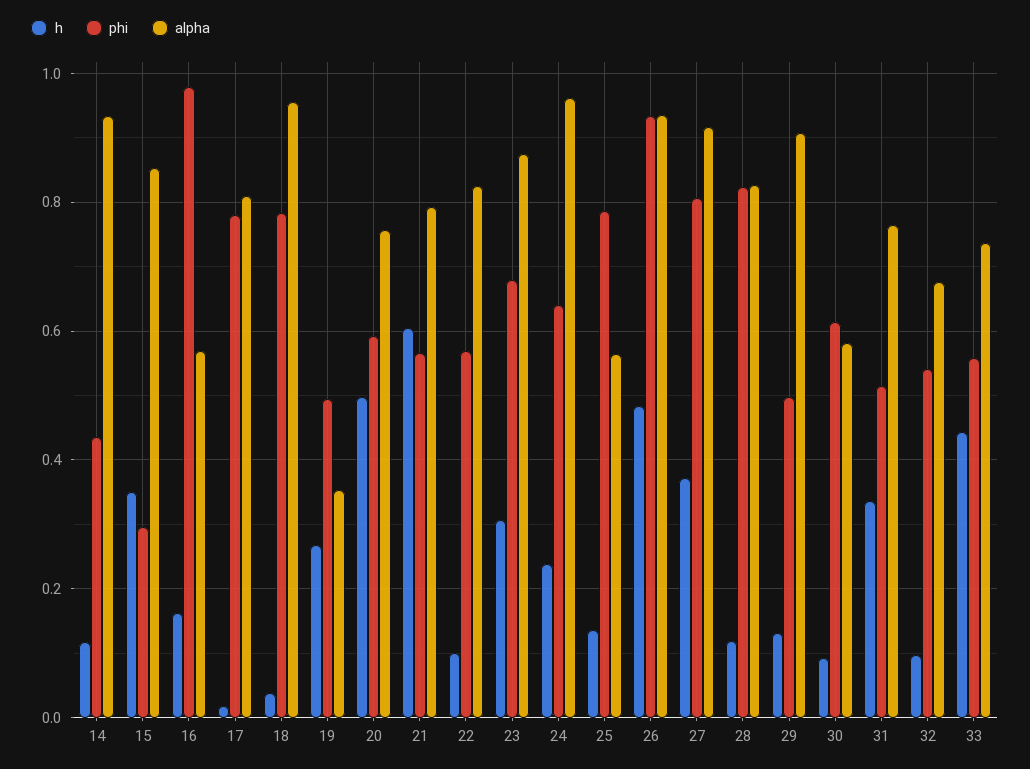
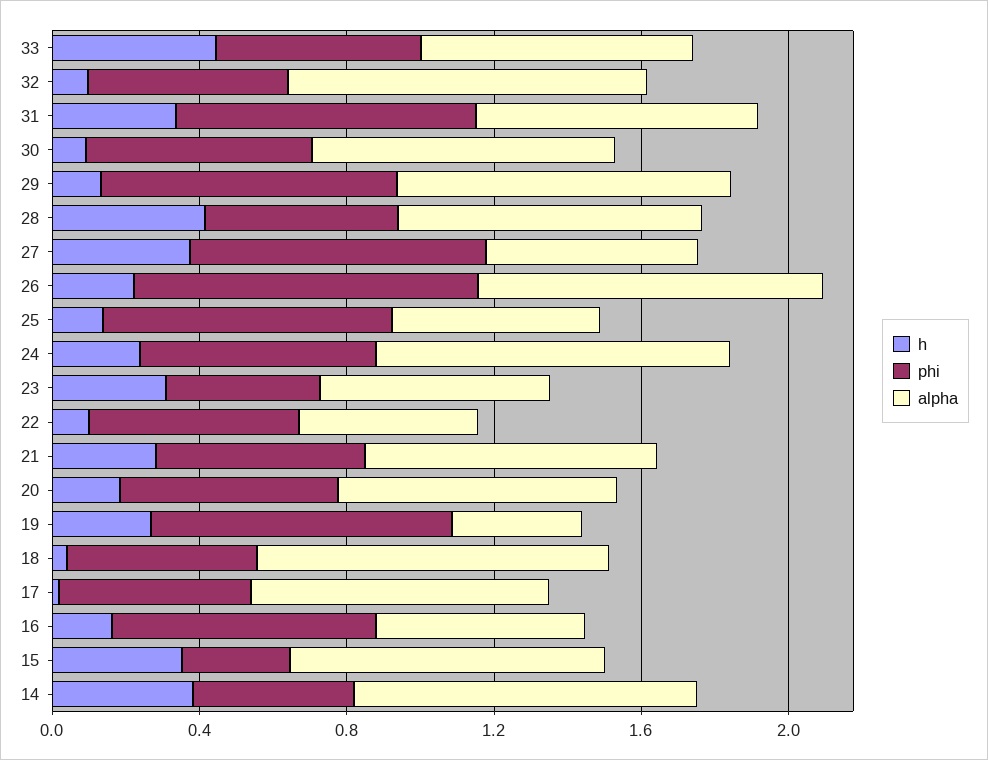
  {
    "h": {
-     "14": 0.12,
+     "14": 0.4,
      "15": 0.36,
      "16": 0.16,
      "17": 0.02,
      "18": 0.04,
      "19": 0.26,
-     "20": 0.5,
+     "20": 0.2,
-     "21": 0.6,
+     "21": 0.3,
      "22": 0.1,
      "23": 0.3,
      "24": 0.24,
      "25": 0.14,
-     "26": 0.48,
+     "26": 0.2,
      "27": 0.38,
-     "28": 0.12,
+     "28": 0.4,
      "29": 0.14,
      "30": 0.1,
      "31": 0.34,
      "32": 0.1,
      "33": 0.44
    },
    "phi": {
      "14": 0.44,
      "15": 0.3,
-     "16": 0.98,
+     "16": 0.7,
-     "17": 0.78,
+     "17": 0.5,
-     "18": 0.78,
+     "18": 0.5,
-     "19": 0.5,
+     "19": 0.8,
      "20": 0.6,
      "21": 0.56,
      "22": 0.56,
-     "23": 0.68,
+     "23": 0.4,
      "24": 0.64,
      "25": 0.78,
      "26": 0.94,
      "27": 0.8,
-     "28": 0.82,
+     "28": 0.5,
-     "29": 0.5,
+     "29": 0.8,
      "30": 0.62,
-     "31": 0.52,
+     "31": 0.8,
      "32": 0.54,
      "33": 0.56
    },
    "alpha": {
      "14": 0.94,
      "15": 0.86,
      "16": 0.56,
      "17": 0.8,
      "18": 0.96,
      "19": 0.36,
      "20": 0.76,
      "21": 0.8,
-     "22": 0.82,
+     "22": 0.5,
-     "23": 0.88,
+     "23": 0.6,
      "24": 0.96,
      "25": 0.56,
      "26": 0.94,
-     "27": 0.92,
+     "27": 0.6,
      "28": 0.82,
      "29": 0.9,
-     "30": 0.58,
+     "30": 0.8,
      "31": 0.76,
-     "32": 0.68,
+     "32": 1,
      "33": 0.74
    }
  }

